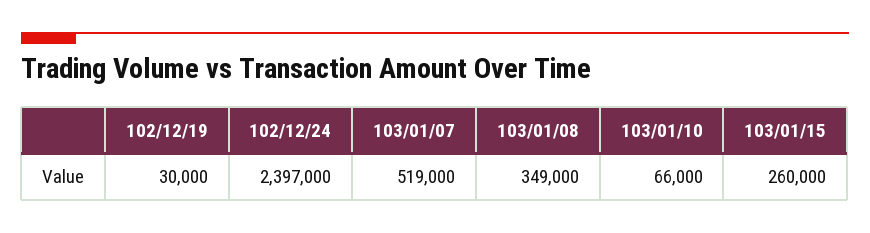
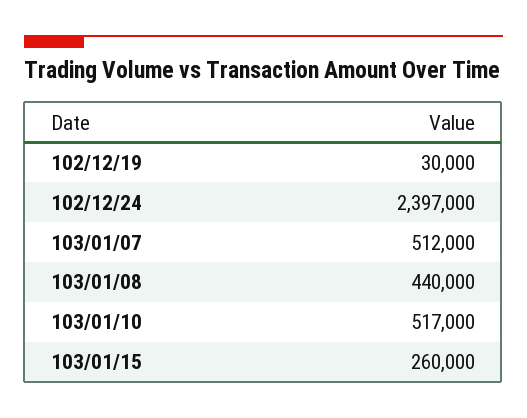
  {
    "102/12/19": 30000,
    "102/12/24": 2397000,
-   "103/01/07": 519000,
+   "103/01/07": 512000,
-   "103/01/08": 349000,
+   "103/01/08": 440000,
-   "103/01/10": 66000,
+   "103/01/10": 517000,
    "103/01/15": 260000
  }

